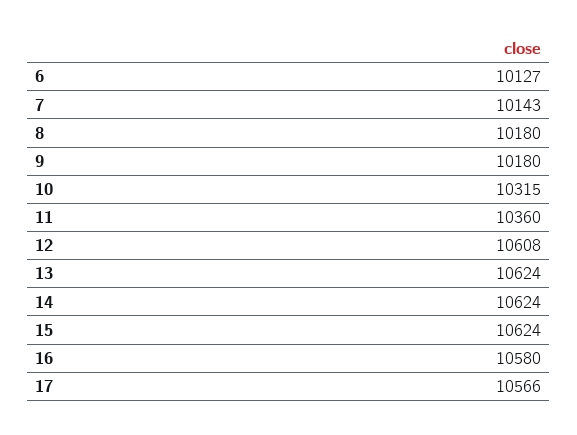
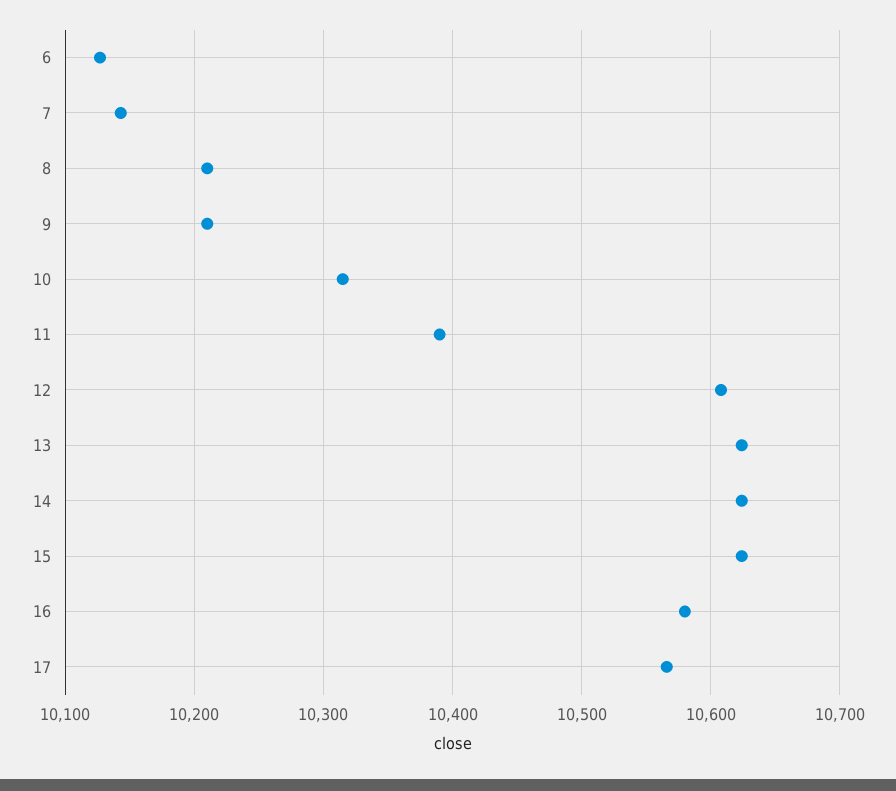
  {
    "6": 10127,
    "7": 10143,
-   "8": 10180,
+   "8": 10210,
-   "9": 10180,
+   "9": 10210,
    "10": 10315,
-   "11": 10360,
+   "11": 10390,
    "12": 10608,
    "13": 10624,
    "14": 10624,
    "15": 10624,
    "16": 10580,
    "17": 10566
  }

